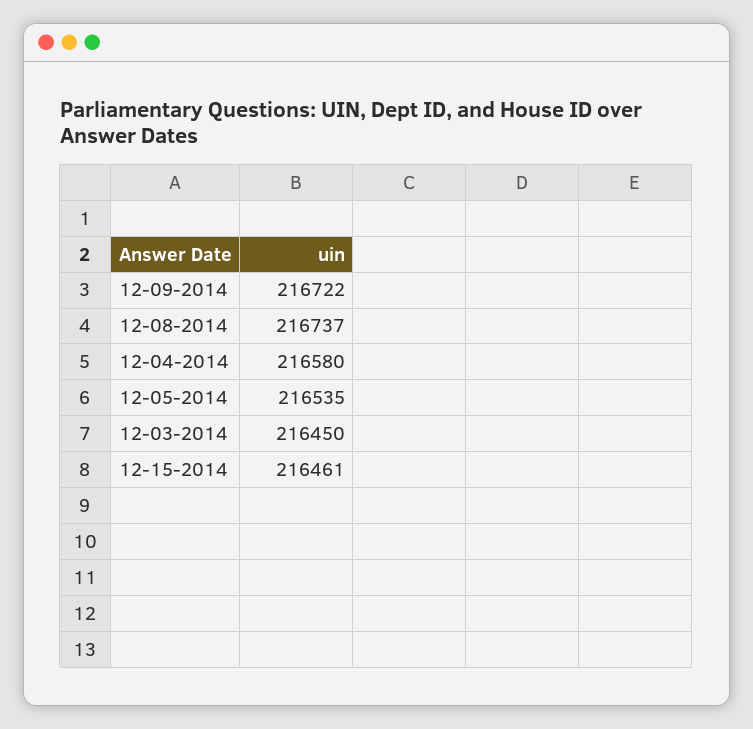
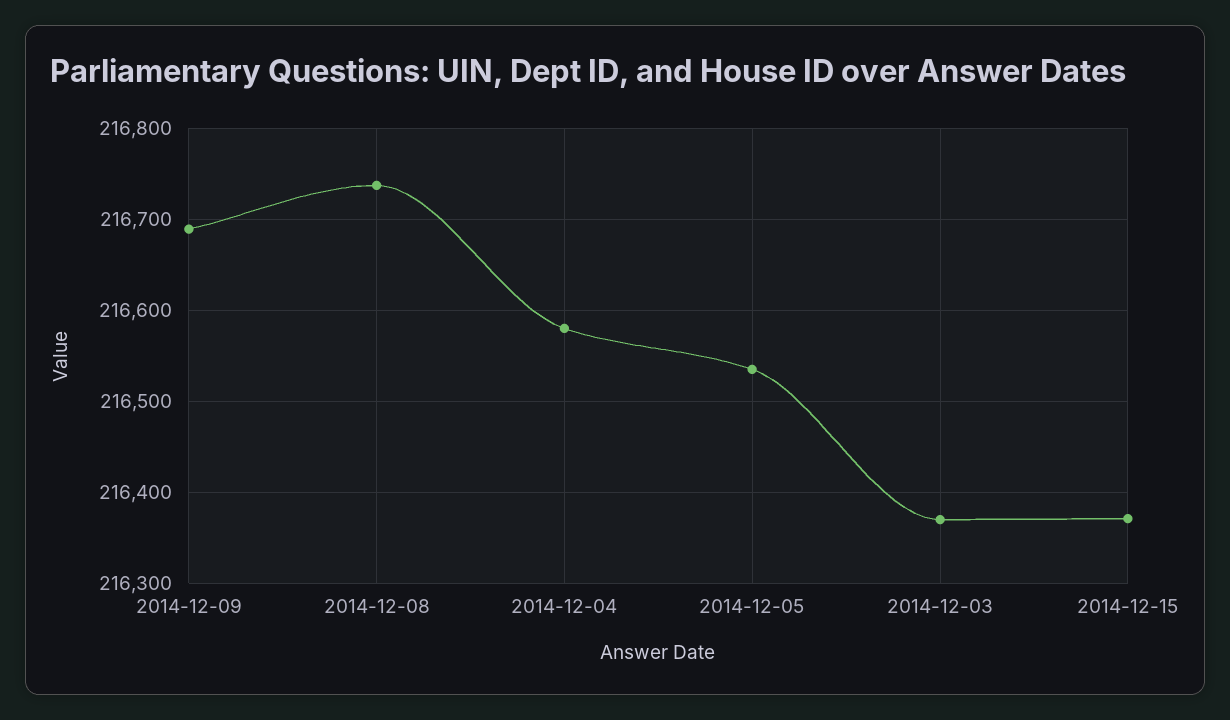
  {
-   "12-09-2014": 216722,
+   "12-09-2014": 216690,
    "12-08-2014": 216737,
    "12-04-2014": 216580,
    "12-05-2014": 216535,
-   "12-03-2014": 216450,
+   "12-03-2014": 216370,
-   "12-15-2014": 216461
+   "12-15-2014": 216370
  }

